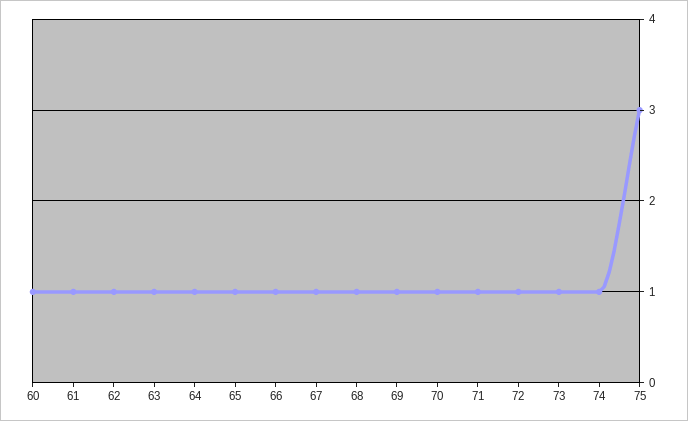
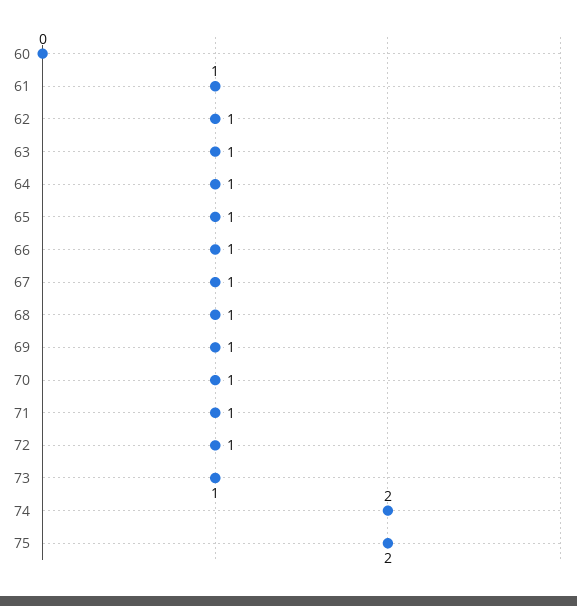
  {
-   "60": 1,
+   "60": 0,
    "61": 1,
    "62": 1,
    "63": 1,
    "64": 1,
    "65": 1,
    "66": 1,
    "67": 1,
    "68": 1,
    "69": 1,
    "70": 1,
    "71": 1,
    "72": 1,
    "73": 1,
-   "74": 1,
+   "74": 2,
-   "75": 3
+   "75": 2
  }

